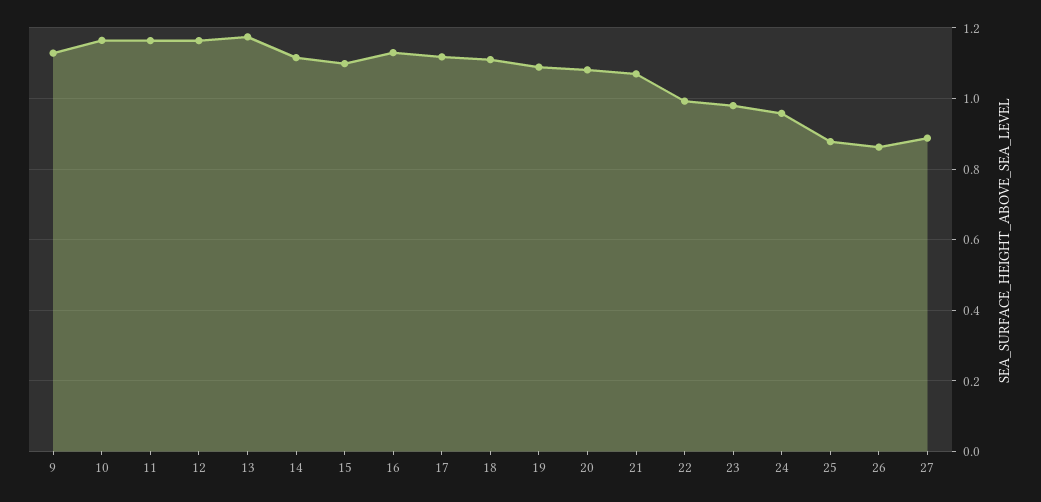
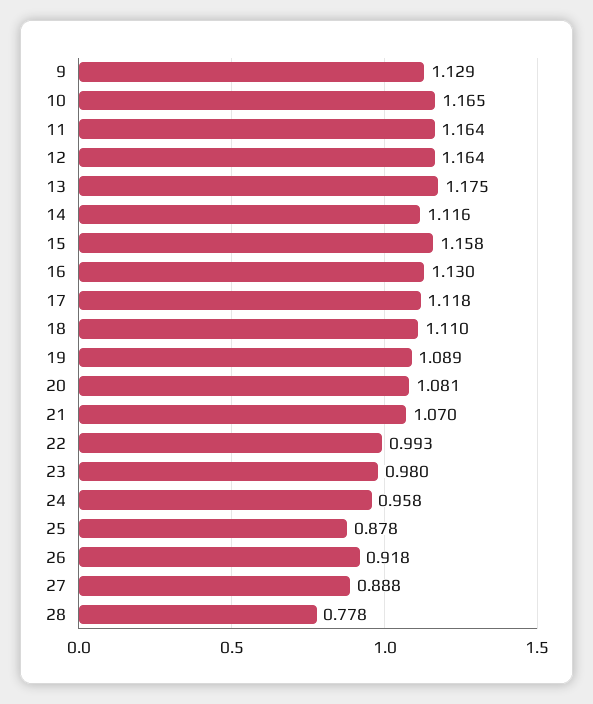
  {
    "9": 1.129,
    "10": 1.165,
    "11": 1.164,
    "12": 1.164,
    "13": 1.175,
    "14": 1.116,
-   "15": 1.1,
+   "15": 1.158,
    "16": 1.13,
    "17": 1.118,
    "18": 1.11,
    "19": 1.089,
    "20": 1.081,
    "21": 1.07,
    "22": 0.993,
    "23": 0.98,
    "24": 0.958,
    "25": 0.878,
-   "26": 0.86,
+   "26": 0.918,
-   "27": 0.888
+   "27": 0.888,
+   "28": 0.778
  }

